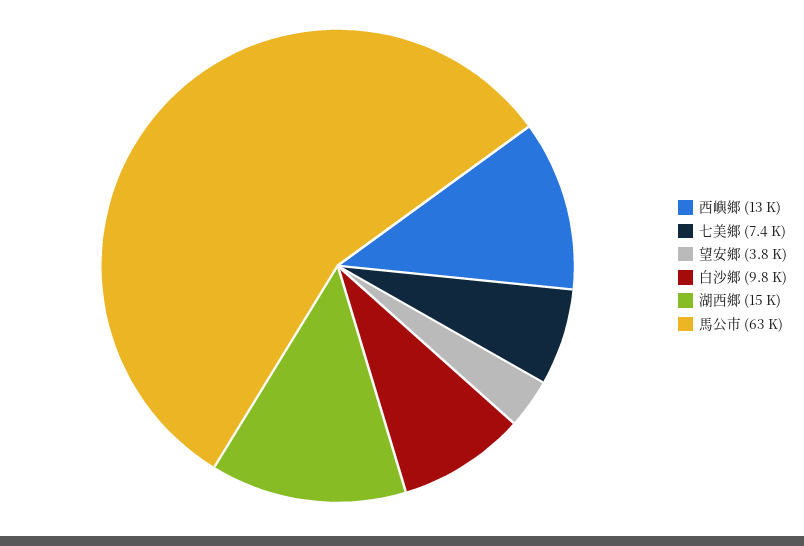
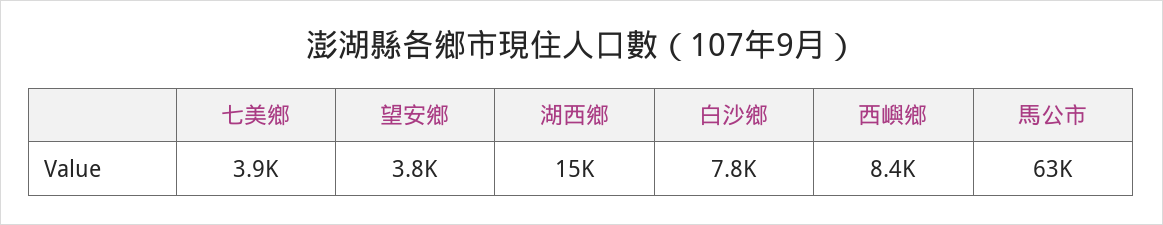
  {
-   "西嶼鄉": 13000,
+   "西嶼鄉": 8400,
-   "七美鄉": 7400,
+   "七美鄉": 3900,
    "望安鄉": 3800,
-   "白沙鄉": 9800,
+   "白沙鄉": 7800,
    "湖西鄉": 15000,
    "馬公市": 63000
  }

